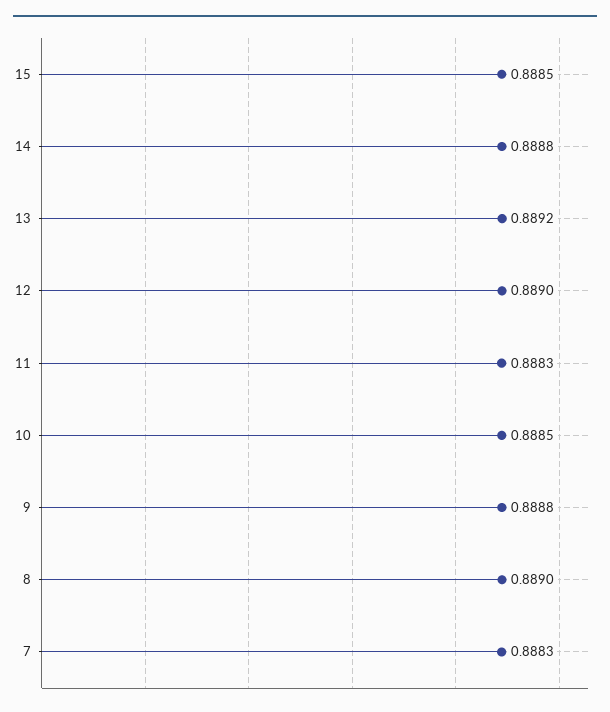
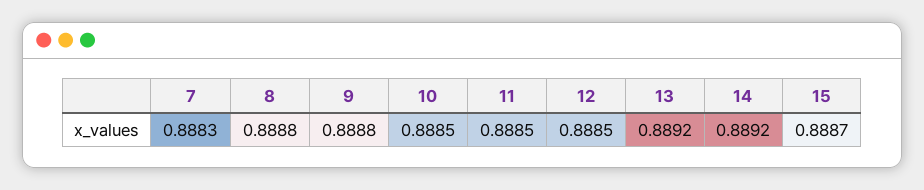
  {
-   "15": 0.8885,
+   "15": 0.8887,
-   "14": 0.8888,
+   "14": 0.8892,
    "13": 0.8892,
-   "12": 0.889,
+   "12": 0.8885,
-   "11": 0.8883,
+   "11": 0.8885,
    "10": 0.8885,
    "9": 0.8888,
-   "8": 0.889,
+   "8": 0.8888,
    "7": 0.8883
  }

